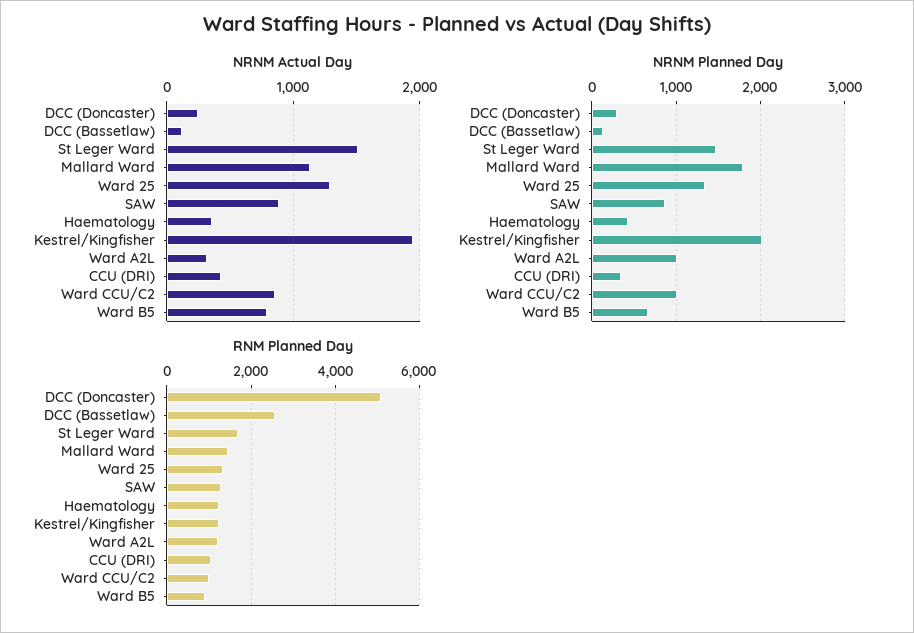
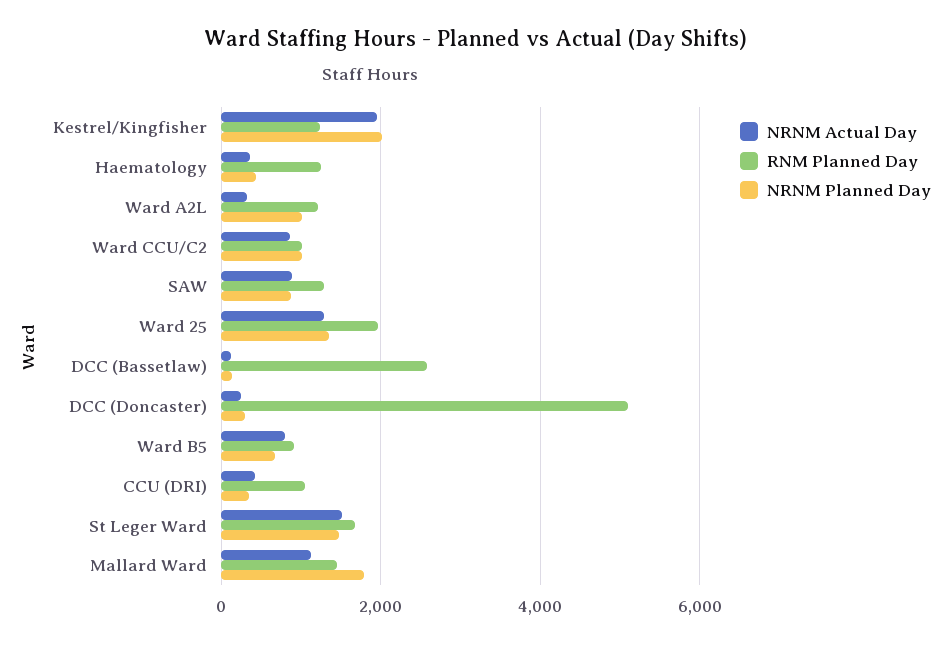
  {
    "NRNM Actual Day": {
      "DCC (Doncaster)": 300,
      "DCC (Bassetlaw)": 100,
      "St Leger Ward": 1500,
      "Mallard Ward": 1100,
      "Ward 25": 1300,
      "SAW": 900,
      "Haematology": 400,
      "Kestrel/Kingfisher": 1900,
      "Ward A2L": 300,
      "CCU (DRI)": 400,
      "Ward CCU/C2": 900,
      "Ward B5": 800
    },
    "NRNM Planned Day": {
      "DCC (Doncaster)": 300,
      "DCC (Bassetlaw)": 100,
      "St Leger Ward": 1500,
      "Mallard Ward": 1800,
      "Ward 25": 1300,
      "SAW": 900,
      "Haematology": 400,
      "Kestrel/Kingfisher": 2000,
      "Ward A2L": 1000,
      "CCU (DRI)": 300,
      "Ward CCU/C2": 1000,
      "Ward B5": 700
    },
    "RNM Planned Day": {
      "DCC (Doncaster)": 5000,
      "DCC (Bassetlaw)": 2600,
      "St Leger Ward": 1600,
      "Mallard Ward": 1400,
-     "Ward 25": 1400,
+     "Ward 25": 2000,
      "SAW": 1200,
      "Haematology": 1200,
      "Kestrel/Kingfisher": 1200,
      "Ward A2L": 1200,
      "CCU (DRI)": 1000,
      "Ward CCU/C2": 1000,
      "Ward B5": 1000
    }
  }

